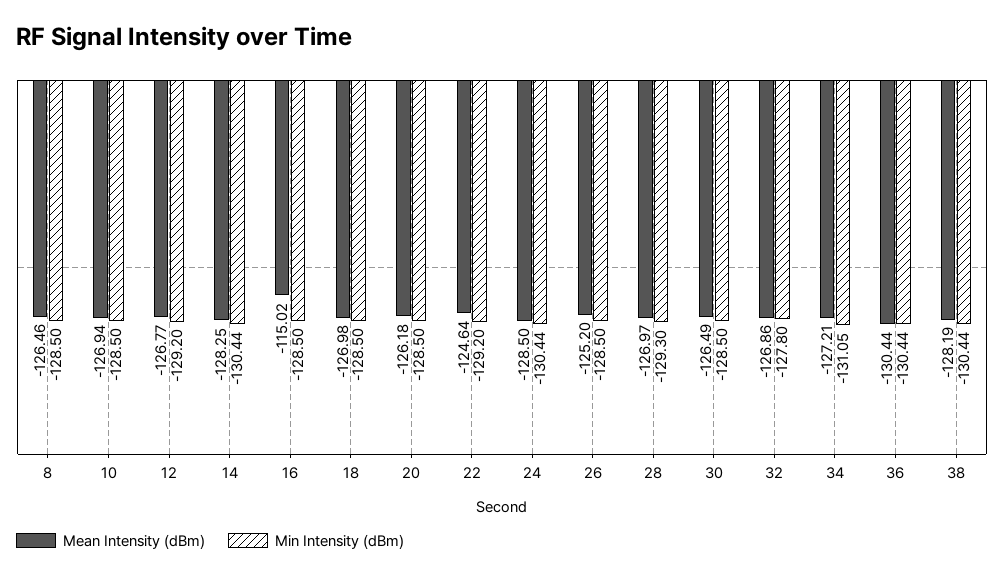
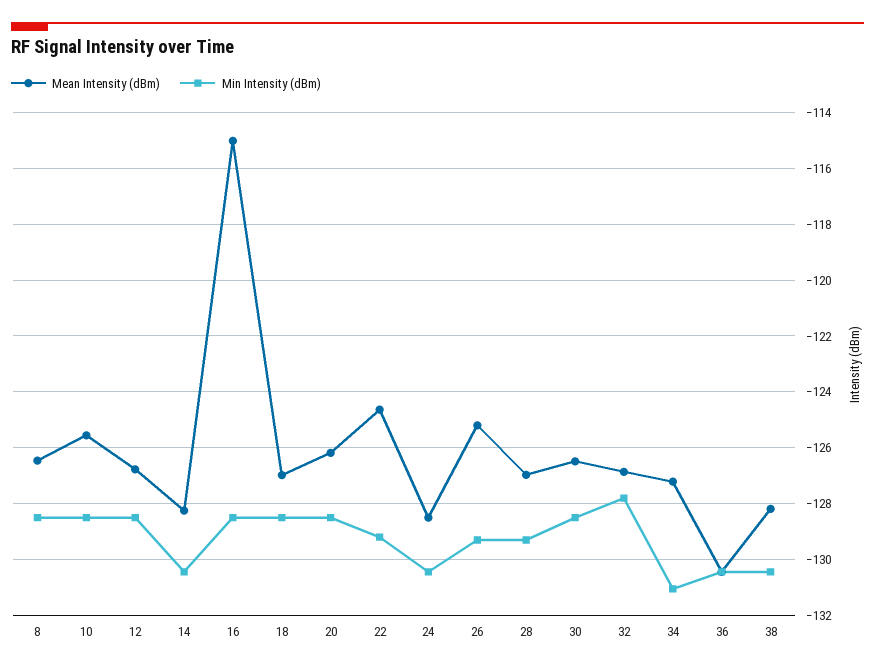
  {
    "Mean Intensity (dBm)": {
      "8": -126.46,
-     "10": -126.94,
+     "10": -125.5,
      "12": -126.77,
      "14": -128.25,
      "16": -115.02,
      "18": -126.98,
      "20": -126.18,
      "22": -124.64,
      "24": -128.5,
      "26": -125.2,
      "28": -126.97,
      "30": -126.49,
      "32": -126.86,
      "34": -127.21,
      "36": -130.44,
      "38": -128.19
    },
    "Min Intensity (dBm)": {
      "8": -128.5,
      "10": -128.5,
-     "12": -129.2,
+     "12": -128.5,
      "14": -130.44,
      "16": -128.5,
      "18": -128.5,
      "20": -128.5,
      "22": -129.2,
      "24": -130.44,
-     "26": -128.5,
+     "26": -129.25,
      "28": -129.3,
      "30": -128.5,
      "32": -127.8,
      "34": -131.05,
      "36": -130.44,
      "38": -130.44
    }
  }

